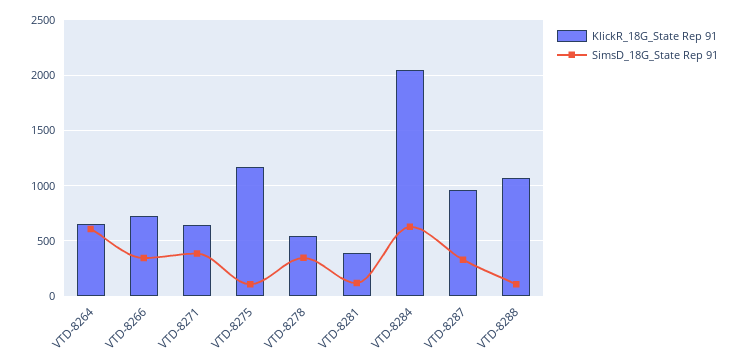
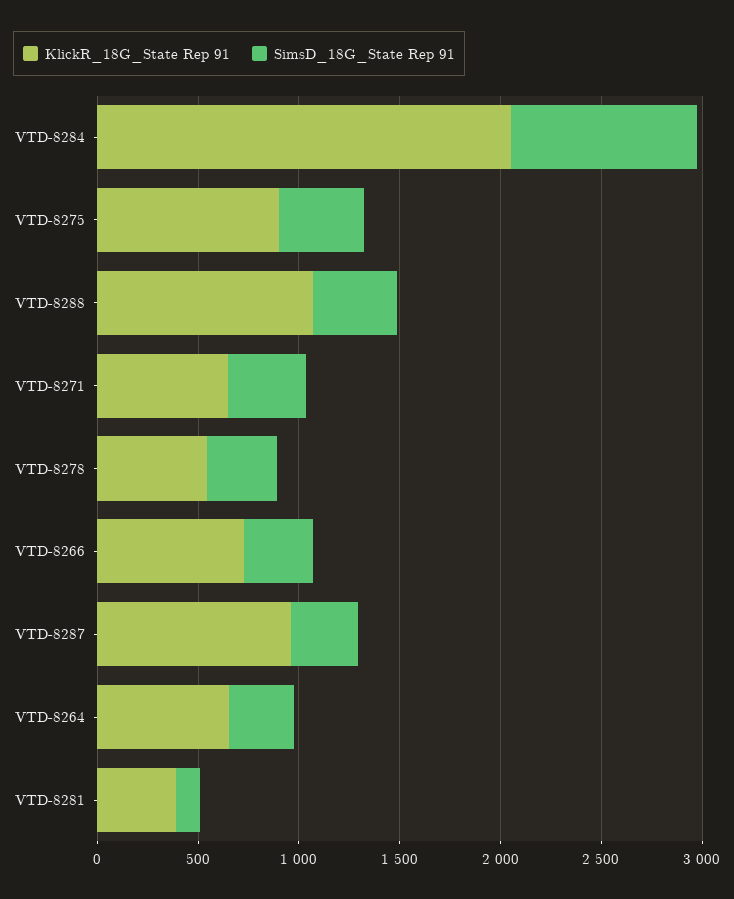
  {
    "KlickR_18G_State Rep 91": {
      "VTD-8264": 700,
      "VTD-8266": 700,
      "VTD-8271": 600,
-     "VTD-8275": 1200,
+     "VTD-8275": 900,
      "VTD-8278": 500,
      "VTD-8281": 400,
      "VTD-8284": 2100,
      "VTD-8287": 1000,
      "VTD-8288": 1100
    },
    "SimsD_18G_State Rep 91": {
-     "VTD-8264": 600,
+     "VTD-8264": 300,
      "VTD-8266": 300,
      "VTD-8271": 400,
-     "VTD-8275": 100,
+     "VTD-8275": 400,
      "VTD-8278": 300,
      "VTD-8281": 100,
-     "VTD-8284": 600,
+     "VTD-8284": 900,
      "VTD-8287": 300,
-     "VTD-8288": 100
+     "VTD-8288": 400
    }
  }

